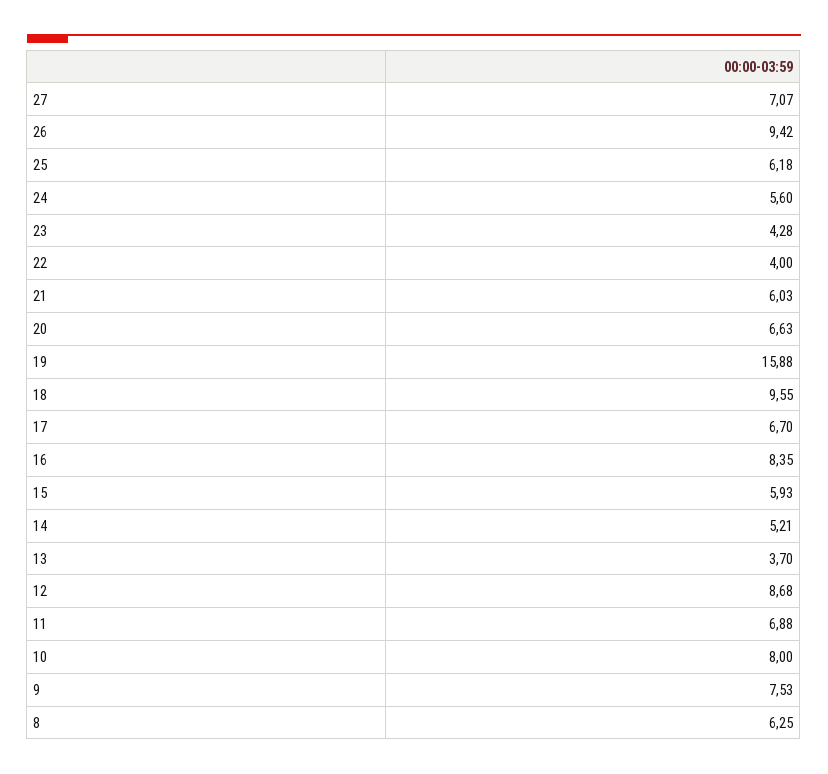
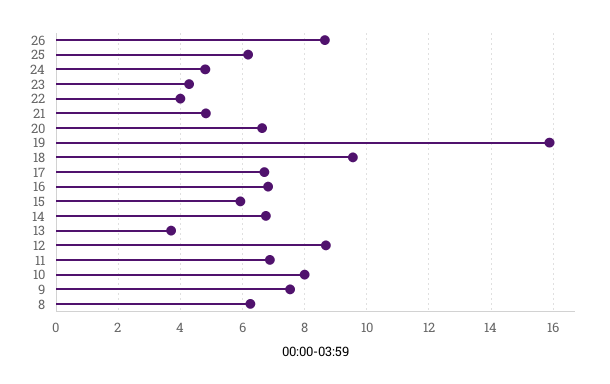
  {
-   "27": 7.07,
-   "26": 9.42,
+   "26": 8.6,
    "25": 6.18,
-   "24": 5.6,
+   "24": 4.8,
    "23": 4.28,
    "22": 4,
-   "21": 6.03,
+   "21": 4.8,
    "20": 6.63,
    "19": 15.88,
    "18": 9.55,
    "17": 6.7,
-   "16": 8.35,
+   "16": 6.8,
    "15": 5.93,
-   "14": 5.21,
+   "14": 6.8,
    "13": 3.7,
    "12": 8.68,
    "11": 6.88,
    "10": 8,
    "9": 7.53,
    "8": 6.25
  }

